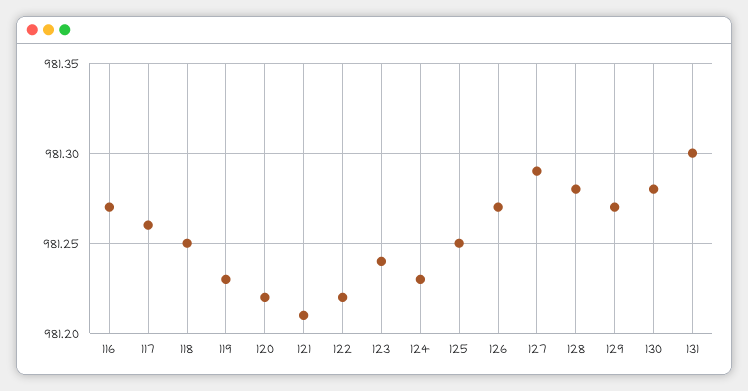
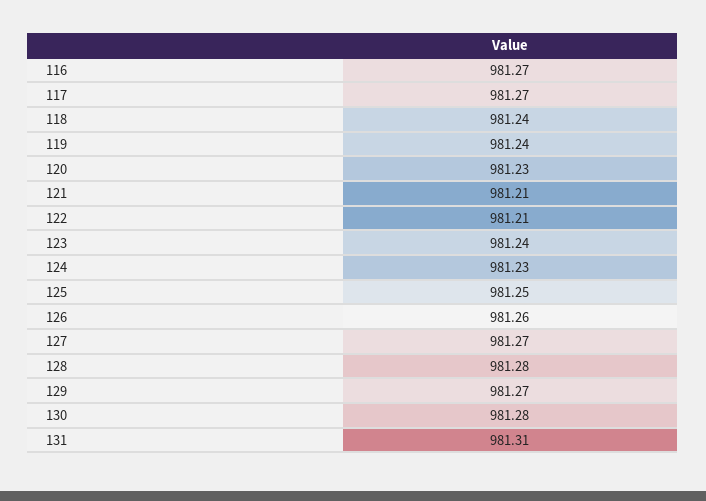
  {
    "116": 981.27,
-   "117": 981.26,
+   "117": 981.27,
-   "118": 981.25,
+   "118": 981.24,
-   "119": 981.23,
+   "119": 981.24,
-   "120": 981.22,
+   "120": 981.23,
    "121": 981.21,
-   "122": 981.22,
+   "122": 981.21,
    "123": 981.24,
    "124": 981.23,
    "125": 981.25,
-   "126": 981.27,
+   "126": 981.26,
-   "127": 981.29,
+   "127": 981.27,
    "128": 981.28,
    "129": 981.27,
    "130": 981.28,
-   "131": 981.3
+   "131": 981.31
  }

